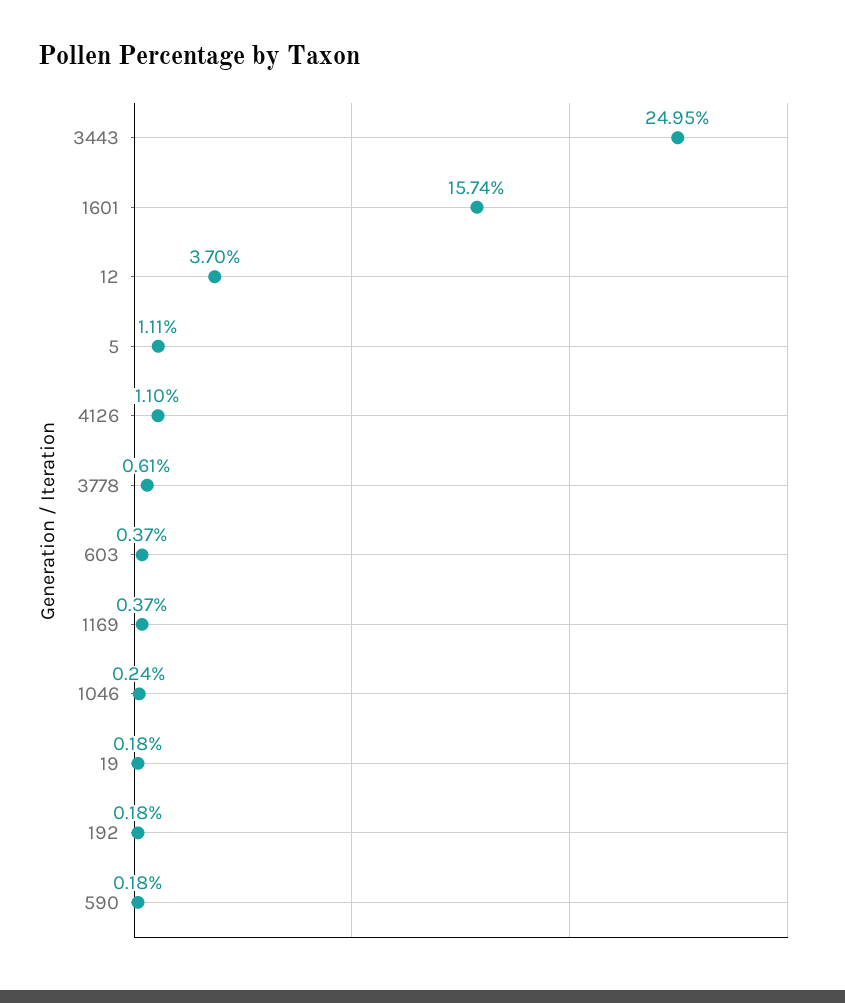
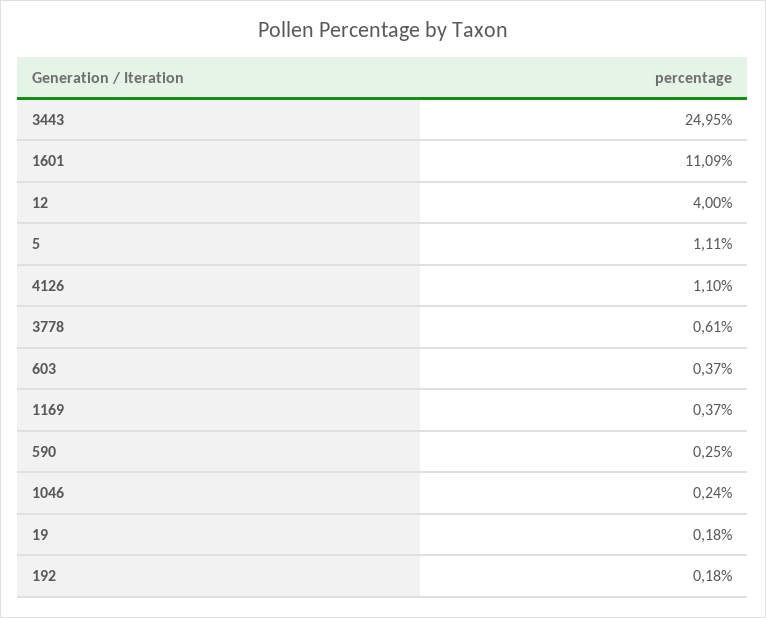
  {
    "3443": 24.95,
-   "1601": 15.74,
+   "1601": 11.09,
-   "12": 3.7,
+   "12": 4,
    "5": 1.11,
    "4126": 1.1,
    "3778": 0.61,
    "603": 0.37,
    "1169": 0.37,
    "1046": 0.24,
    "19": 0.18,
    "192": 0.18,
-   "590": 0.18
+   "590": 0.25
  }

